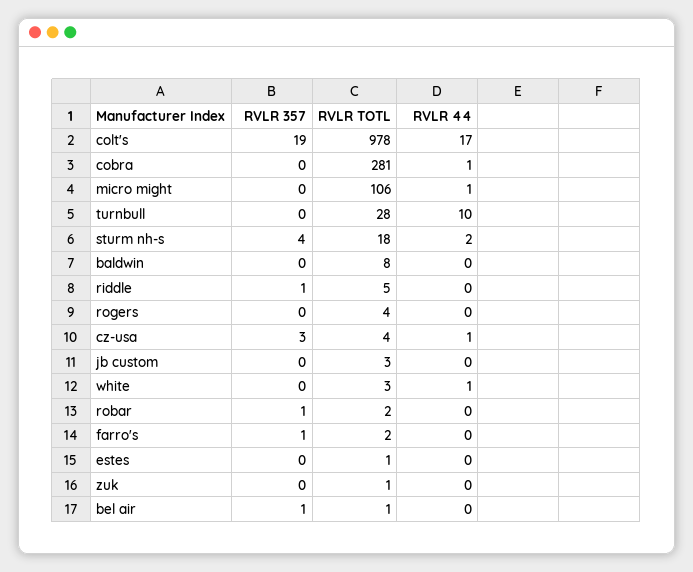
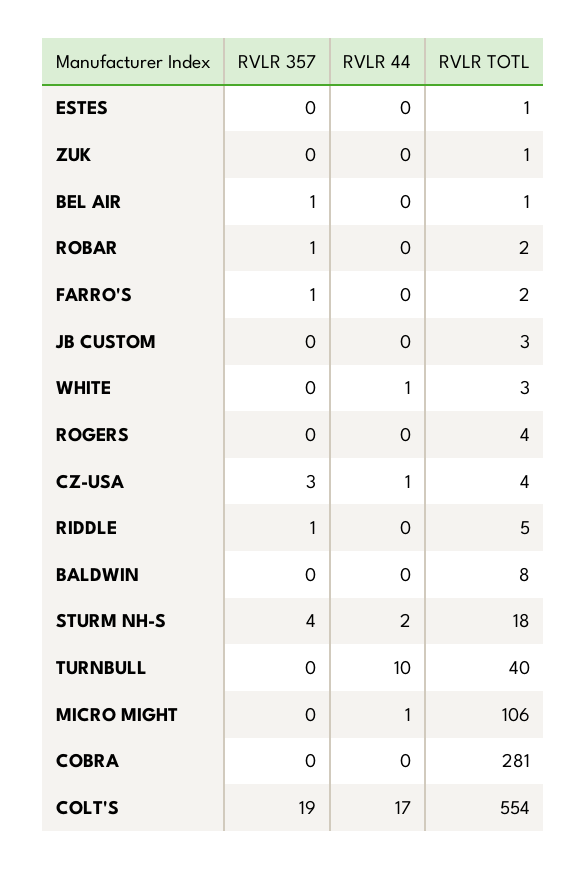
  {
    "RVLR 357": {
      "colt's": 19,
      "cobra": 0,
      "micro might": 0,
      "turnbull": 0,
      "sturm nh-s": 4,
      "baldwin": 0,
      "riddle": 1,
      "rogers": 0,
      "cz-usa": 3,
      "jb custom": 0,
      "white": 0,
      "robar": 1,
      "farro's": 1,
      "estes": 0,
      "zuk": 0,
      "bel air": 1
    },
    "RVLR TOTL": {
-     "colt's": 978,
+     "colt's": 554,
      "cobra": 281,
      "micro might": 106,
-     "turnbull": 28,
+     "turnbull": 40,
      "sturm nh-s": 18,
      "baldwin": 8,
      "riddle": 5,
      "rogers": 4,
      "cz-usa": 4,
      "jb custom": 3,
      "white": 3,
      "robar": 2,
      "farro's": 2,
      "estes": 1,
      "zuk": 1,
      "bel air": 1
    },
    "RVLR 44": {
      "colt's": 17,
-     "cobra": 1,
+     "cobra": 0,
      "micro might": 1,
      "turnbull": 10,
      "sturm nh-s": 2,
      "baldwin": 0,
      "riddle": 0,
      "rogers": 0,
      "cz-usa": 1,
      "jb custom": 0,
      "white": 1,
      "robar": 0,
      "farro's": 0,
      "estes": 0,
      "zuk": 0,
      "bel air": 0
    }
  }

